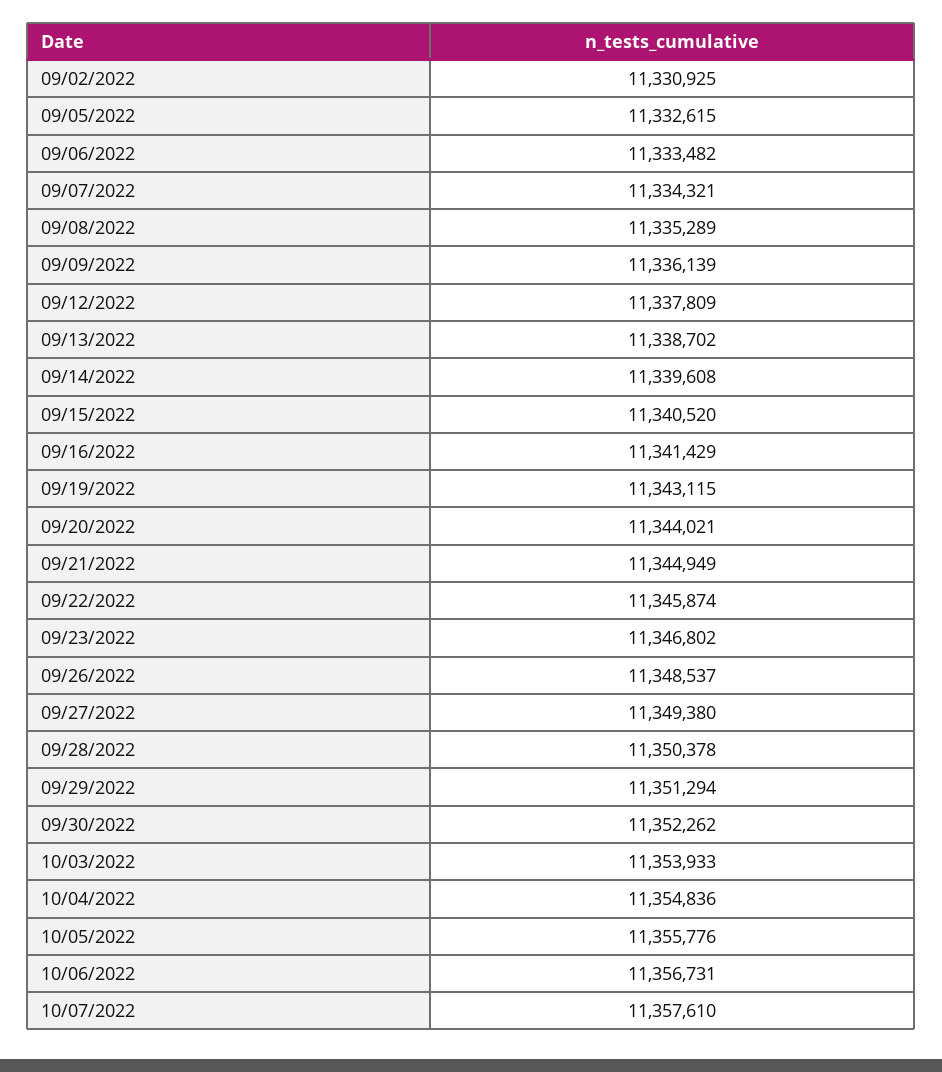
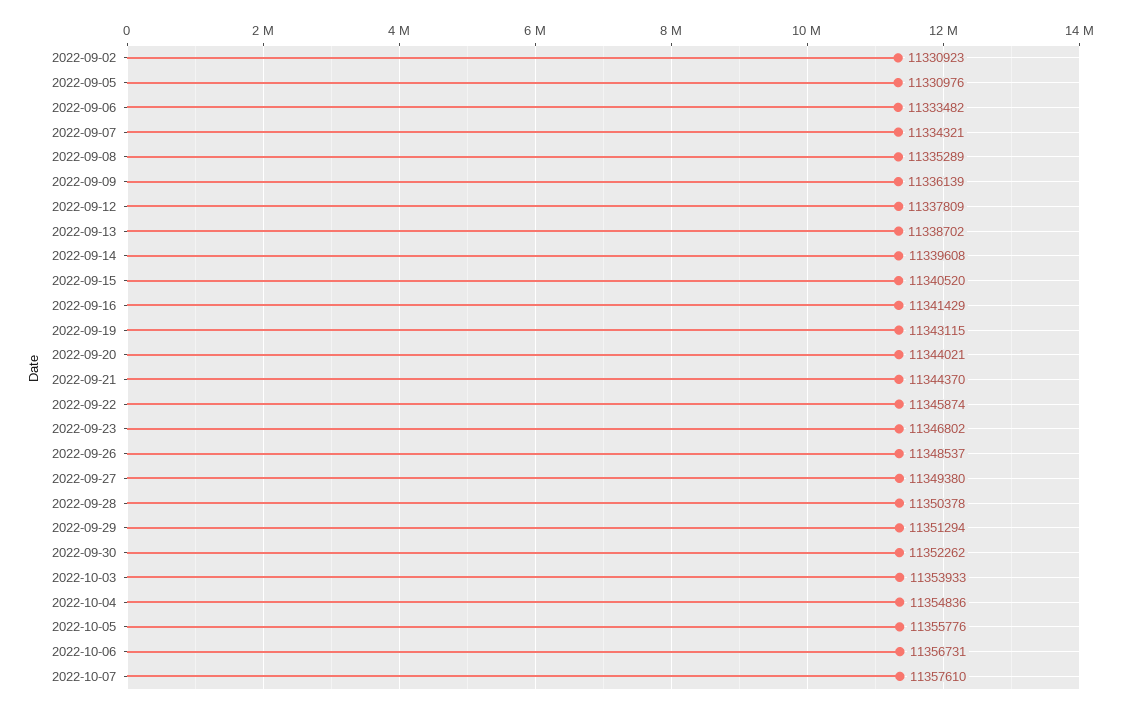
  {
-   "09/02/2022": 11330925,
+   "09/02/2022": 11330923,
-   "09/05/2022": 11332615,
+   "09/05/2022": 11330976,
    "09/06/2022": 11333482,
    "09/07/2022": 11334321,
    "09/08/2022": 11335289,
    "09/09/2022": 11336139,
    "09/12/2022": 11337809,
    "09/13/2022": 11338702,
    "09/14/2022": 11339608,
    "09/15/2022": 11340520,
    "09/16/2022": 11341429,
    "09/19/2022": 11343115,
    "09/20/2022": 11344021,
-   "09/21/2022": 11344949,
+   "09/21/2022": 11344370,
    "09/22/2022": 11345874,
    "09/23/2022": 11346802,
    "09/26/2022": 11348537,
    "09/27/2022": 11349380,
    "09/28/2022": 11350378,
    "09/29/2022": 11351294,
    "09/30/2022": 11352262,
    "10/03/2022": 11353933,
    "10/04/2022": 11354836,
    "10/05/2022": 11355776,
    "10/06/2022": 11356731,
    "10/07/2022": 11357610
  }

